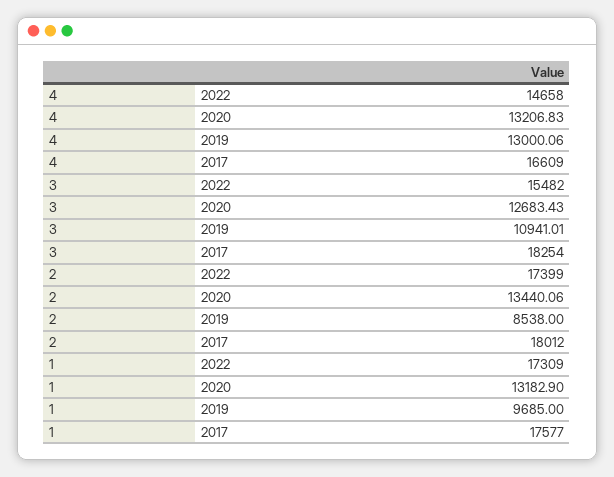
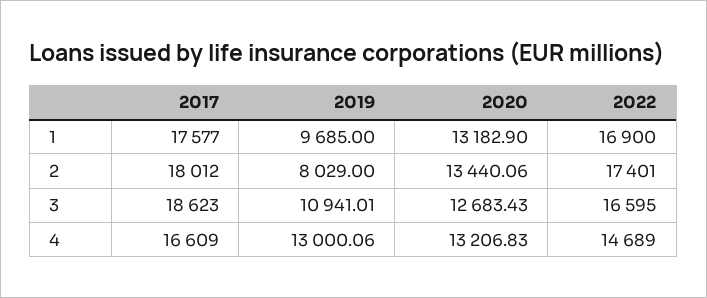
  {
    "4": {
-     "2022": 14658,
+     "2022": 14689,
      "2020": 13206.83,
      "2019": 13000.06,
      "2017": 16609
    },
    "3": {
-     "2022": 15482,
+     "2022": 16595,
      "2020": 12683.43,
      "2019": 10941.01,
-     "2017": 18254
+     "2017": 18623
    },
    "2": {
-     "2022": 17399,
+     "2022": 17401,
      "2020": 13440.06,
-     "2019": 8538,
+     "2019": 8029,
      "2017": 18012
    },
    "1": {
-     "2022": 17309,
+     "2022": 16900,
      "2020": 13182.9,
      "2019": 9685,
      "2017": 17577
    }
  }

